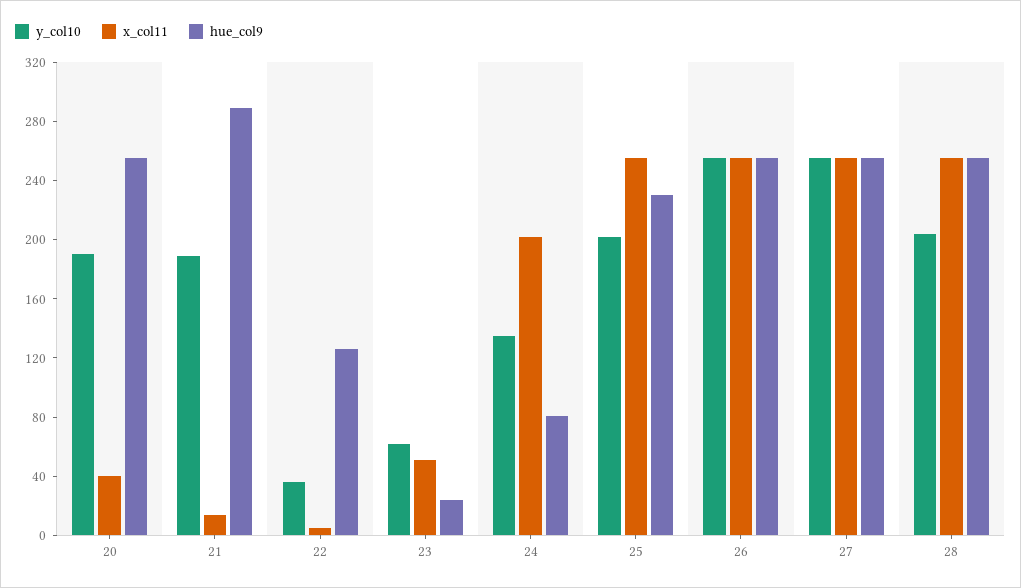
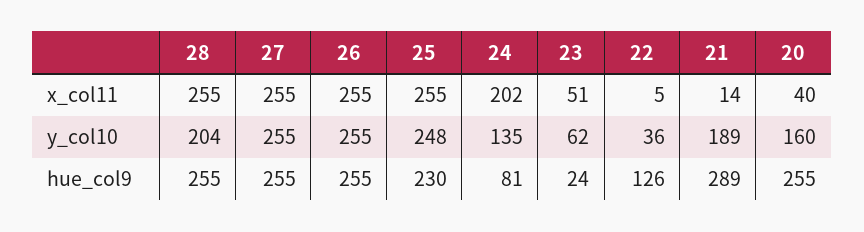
  {
    "y_col10": {
-     "20": 190,
+     "20": 160,
      "21": 189,
      "22": 36,
      "23": 62,
      "24": 135,
-     "25": 200,
+     "25": 248,
      "26": 255,
      "27": 255,
      "28": 204
    },
    "x_col11": {
      "20": 40,
      "21": 14,
      "22": 5,
      "23": 51,
      "24": 202,
      "25": 255,
      "26": 255,
      "27": 255,
      "28": 255
    },
    "hue_col9": {
      "20": 255,
      "21": 289,
      "22": 126,
      "23": 24,
      "24": 81,
      "25": 230,
      "26": 255,
      "27": 255,
      "28": 255
    }
  }

